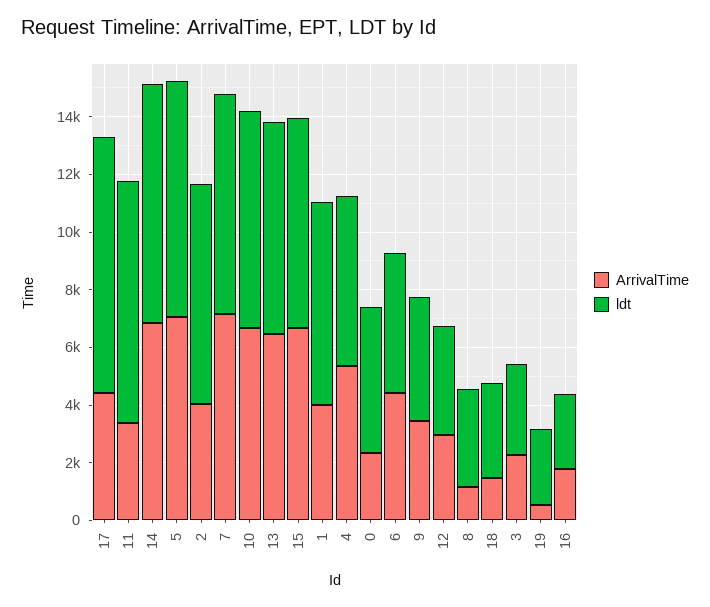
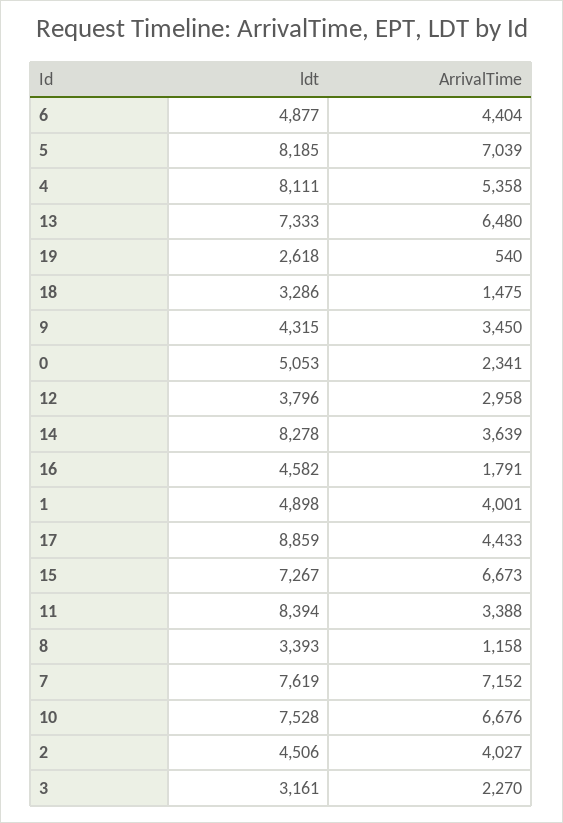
  {
    "ArrivalTime": {
      "17": 4433,
      "11": 3388,
-     "14": 7000,
+     "14": 3639,
      "5": 7039,
      "2": 4027,
      "7": 7152,
      "10": 6676,
      "13": 6480,
      "15": 6673,
      "1": 4001,
      "4": 5358,
      "0": 2341,
      "6": 4404,
      "9": 3450,
      "12": 2958,
      "8": 1158,
      "18": 1475,
      "3": 2270,
      "19": 540,
      "16": 1791
    },
    "ldt": {
      "17": 8859,
      "11": 8394,
      "14": 8278,
      "5": 8185,
-     "2": 7500,
+     "2": 4506,
      "7": 7619,
      "10": 7528,
      "13": 7333,
      "15": 7267,
-     "1": 7000,
+     "1": 4898,
-     "4": 6000,
+     "4": 8111,
      "0": 5053,
      "6": 4877,
      "9": 4315,
      "12": 3796,
      "8": 3393,
      "18": 3286,
      "3": 3161,
      "19": 2618,
-     "16": 2500
+     "16": 4582
    }
  }

